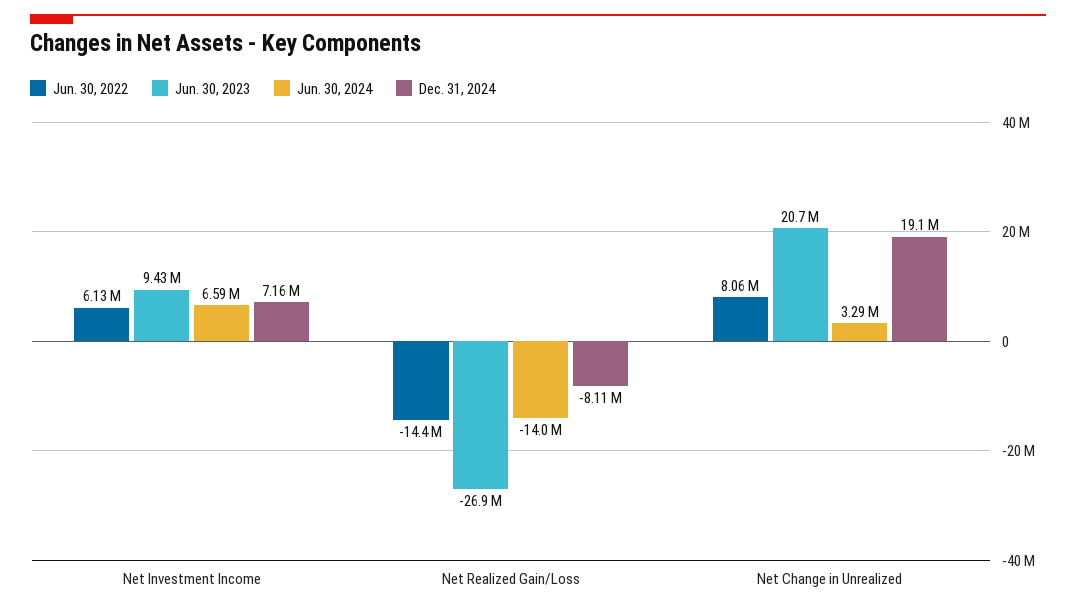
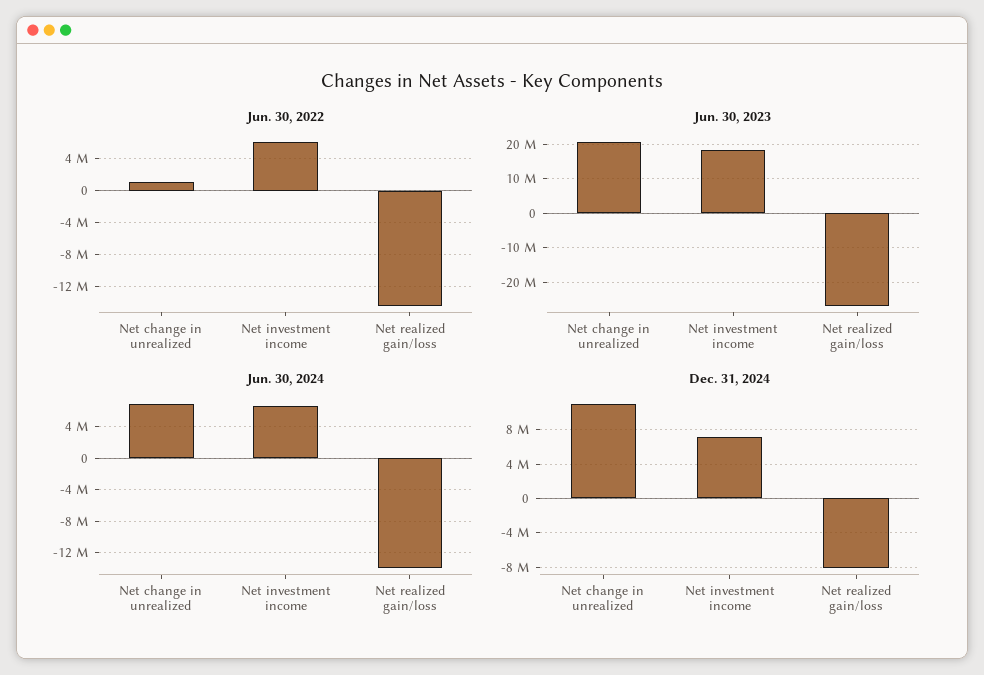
  {
    "Jun. 30, 2022": {
      "Net Investment Income": 6130000,
      "Net Realized Gain/Loss": -14400000,
-     "Net Change in Unrealized": 8060000
+     "Net Change in Unrealized": 1000000
    },
    "Jun. 30, 2023": {
-     "Net Investment Income": 9430000,
+     "Net Investment Income": 18000000,
      "Net Realized Gain/Loss": -26900000,
      "Net Change in Unrealized": 20700000
    },
    "Jun. 30, 2024": {
      "Net Investment Income": 6590000,
      "Net Realized Gain/Loss": -14000000,
-     "Net Change in Unrealized": 3290000
+     "Net Change in Unrealized": 7000000
    },
    "Dec. 31, 2024": {
      "Net Investment Income": 7160000,
      "Net Realized Gain/Loss": -8110000,
-     "Net Change in Unrealized": 19100000
+     "Net Change in Unrealized": 11000000
    }
  }

